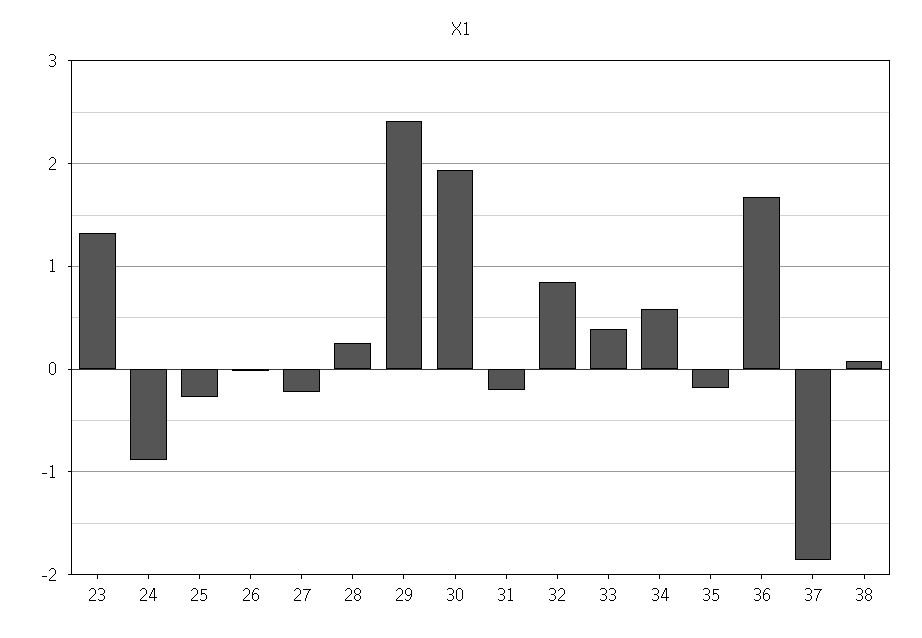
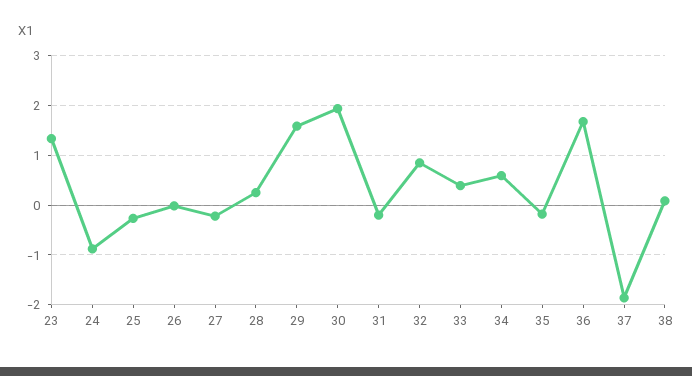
  {
    "23": 1.3,
    "24": -0.9,
    "25": -0.3,
    "26": 0,
    "27": -0.2,
    "28": 0.3,
-   "29": 2.4,
+   "29": 1.6,
    "30": 1.9,
    "31": -0.2,
    "32": 0.8,
    "33": 0.4,
    "34": 0.6,
    "35": -0.2,
    "36": 1.7,
    "37": -1.9,
    "38": 0.1
  }

